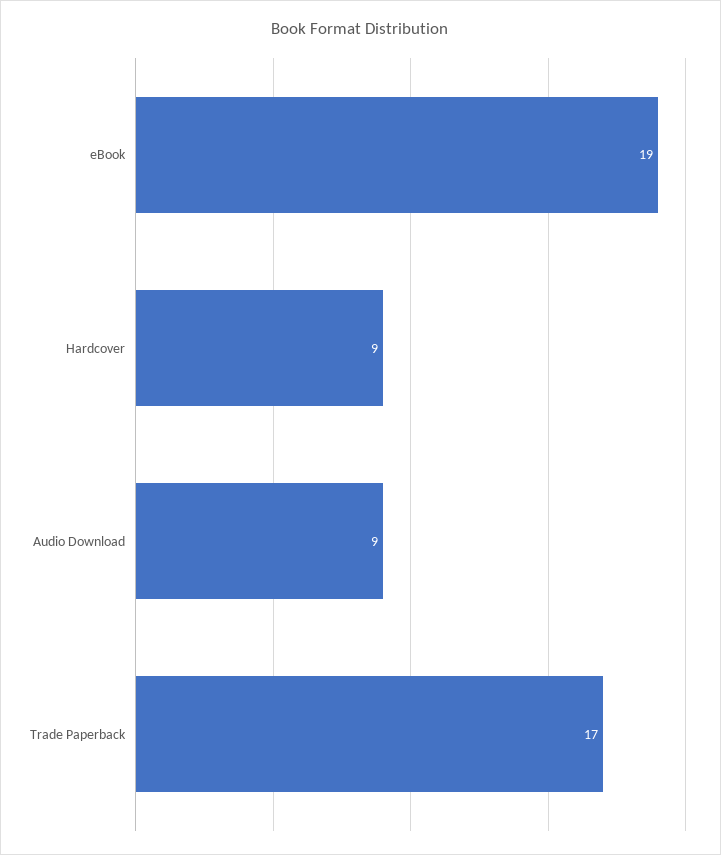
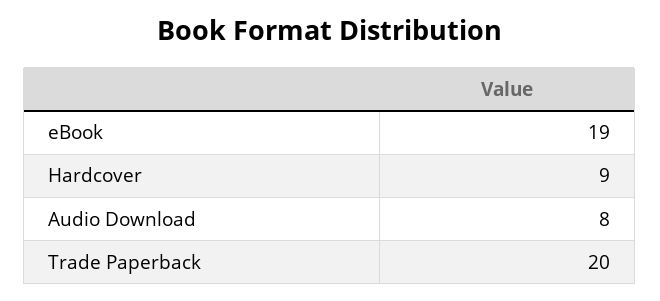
  {
    "eBook": 19,
    "Hardcover": 9,
-   "Audio Download": 9,
+   "Audio Download": 8,
-   "Trade Paperback": 17
+   "Trade Paperback": 20
  }

